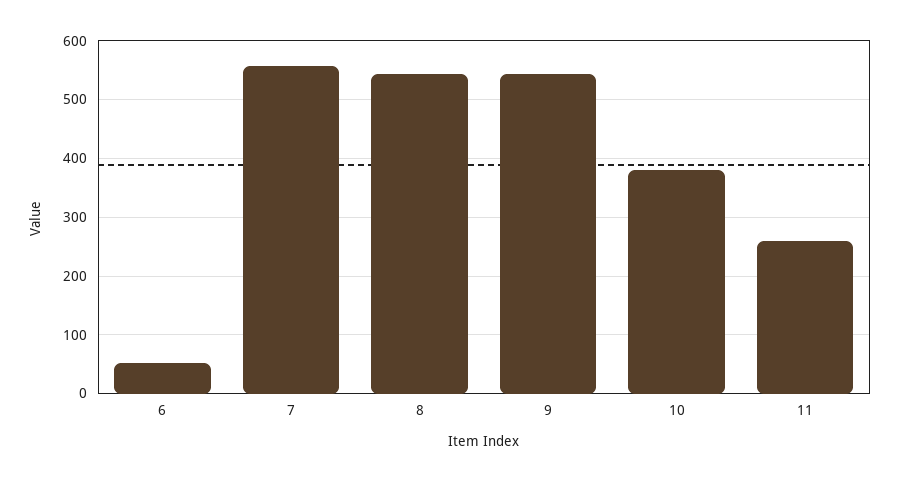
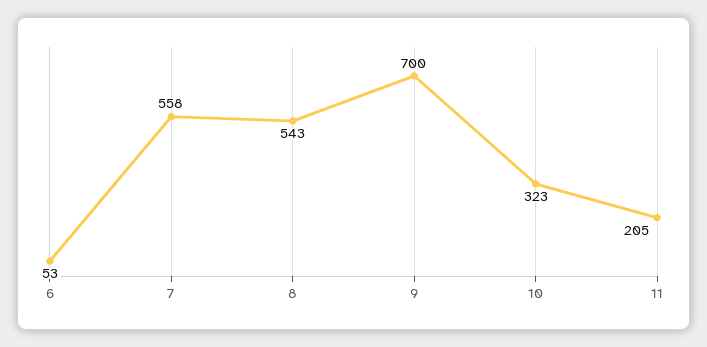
  {
    "6": 53,
    "7": 558,
    "8": 543,
-   "9": 540,
+   "9": 700,
-   "10": 380,
+   "10": 323,
-   "11": 260
+   "11": 205
  }

